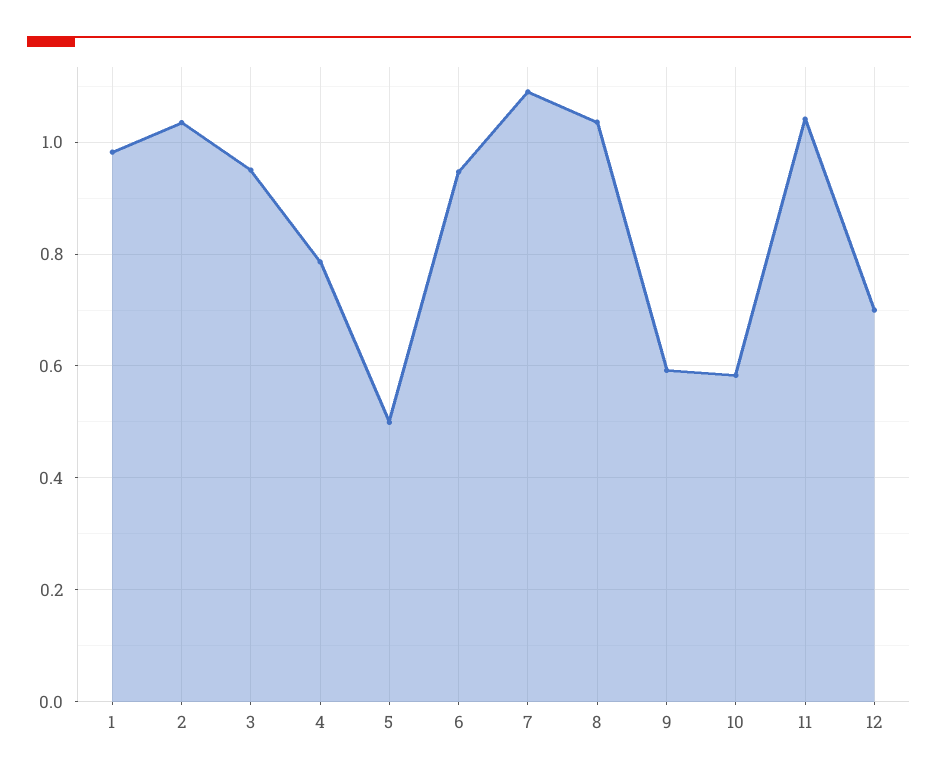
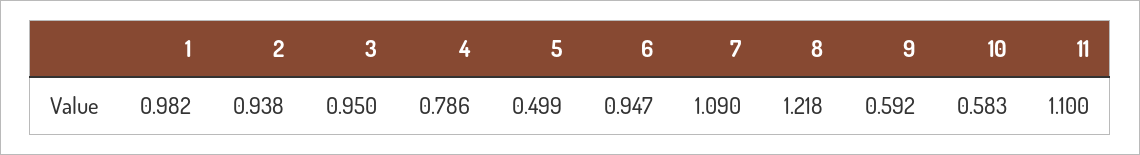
  {
    "1": 0.982,
-   "2": 1.04,
+   "2": 0.938,
    "3": 0.95,
    "4": 0.786,
    "5": 0.499,
    "6": 0.947,
    "7": 1.09,
-   "8": 1.04,
+   "8": 1.218,
    "9": 0.592,
    "10": 0.583,
-   "11": 1.04,
+   "11": 1.1
-   "12": 0.7
  }

